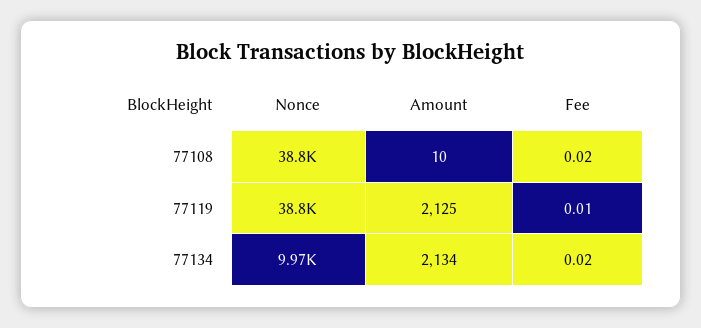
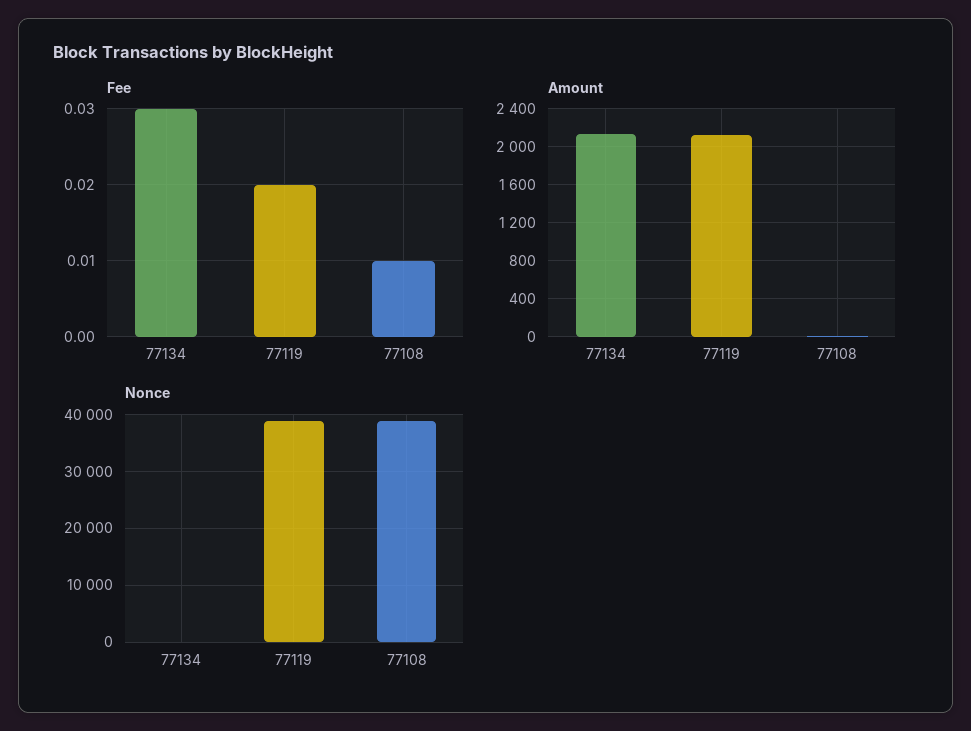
  {
    "Nonce": {
      "77108": 38800,
      "77119": 38800,
-     "77134": 9970
+     "77134": 0
    },
    "Amount": {
      "77108": 10,
      "77119": 2125,
      "77134": 2134
    },
    "Fee": {
-     "77108": 0.02,
+     "77108": 0.01,
-     "77119": 0.01,
+     "77119": 0.02,
-     "77134": 0.02
+     "77134": 0.03
    }
  }

